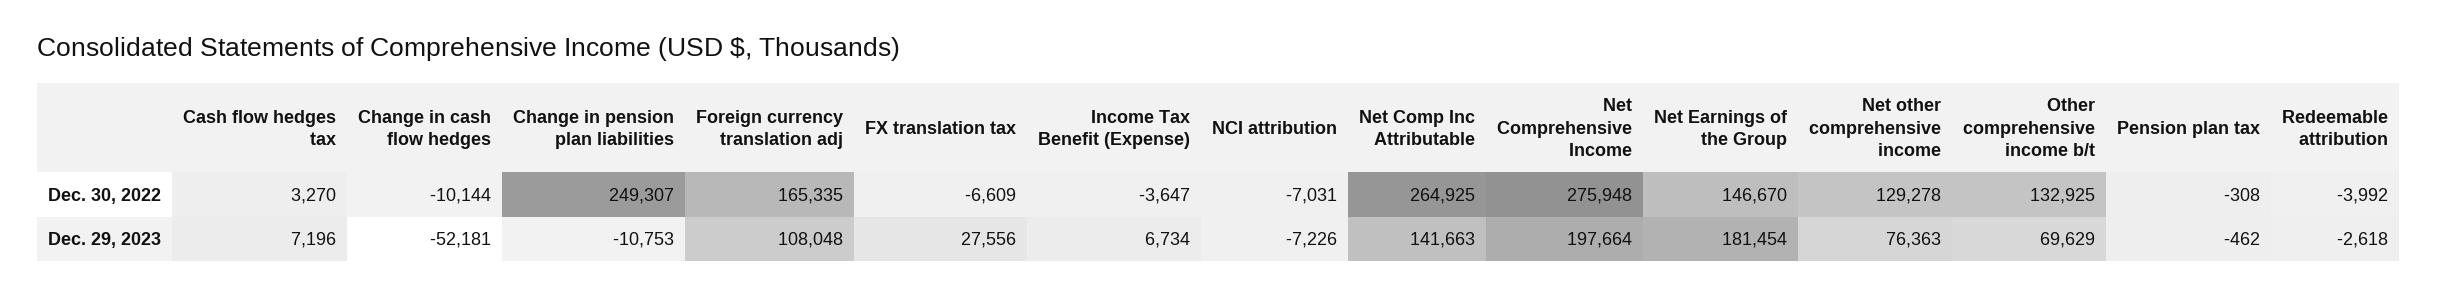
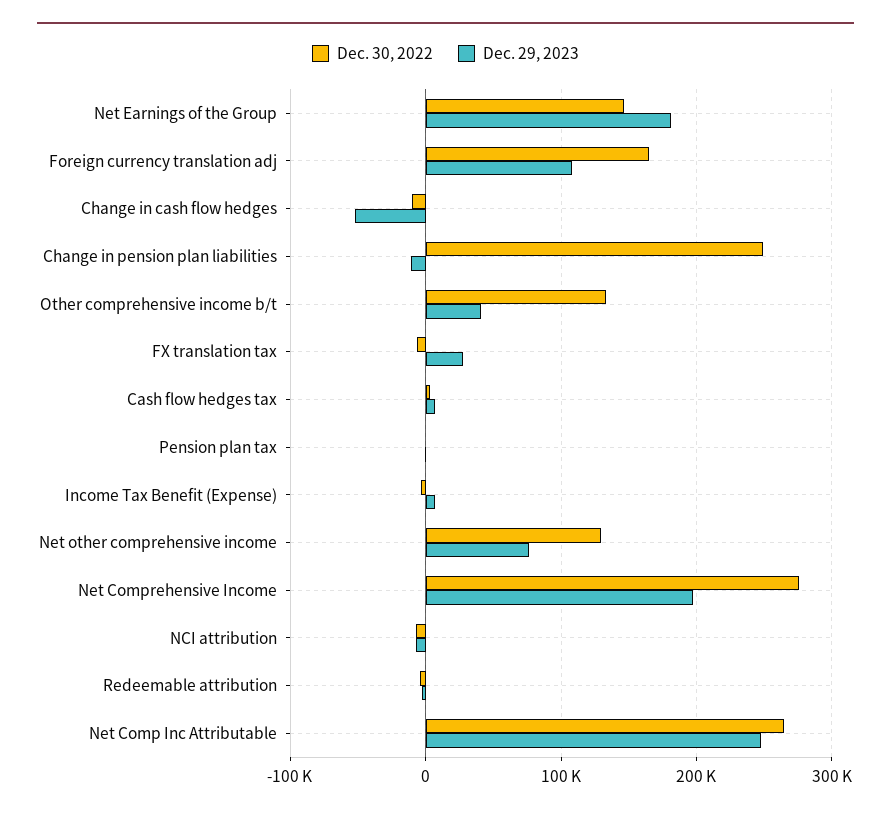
  {
    "Dec. 30, 2022": {
      "Cash flow hedges tax": 3270,
      "Change in cash flow hedges": -10144,
      "Change in pension plan liabilities": 249307,
      "Foreign currency translation adj": 165335,
      "FX translation tax": -6609,
      "Income Tax Benefit (Expense)": -3647,
      "NCI attribution": -7031,
      "Net Comp Inc Attributable": 264925,
      "Net Comprehensive Income": 275948,
      "Net Earnings of the Group": 146670,
      "Net other comprehensive income": 129278,
      "Other comprehensive income b/t": 132925,
      "Pension plan tax": -308,
      "Redeemable attribution": -3992
    },
    "Dec. 29, 2023": {
      "Cash flow hedges tax": 7196,
      "Change in cash flow hedges": -52181,
      "Change in pension plan liabilities": -10753,
      "Foreign currency translation adj": 108048,
      "FX translation tax": 27556,
      "Income Tax Benefit (Expense)": 6734,
      "NCI attribution": -7226,
-     "Net Comp Inc Attributable": 141663,
+     "Net Comp Inc Attributable": 250000,
      "Net Comprehensive Income": 197664,
      "Net Earnings of the Group": 181454,
      "Net other comprehensive income": 76363,
-     "Other comprehensive income b/t": 69629,
+     "Other comprehensive income b/t": 40000,
      "Pension plan tax": -462,
      "Redeemable attribution": -2618
    }
  }

